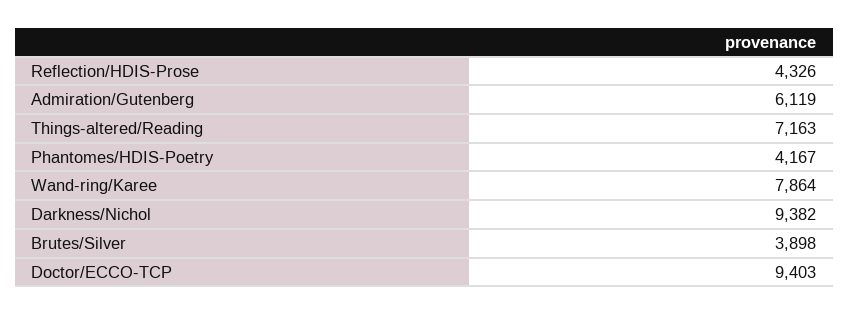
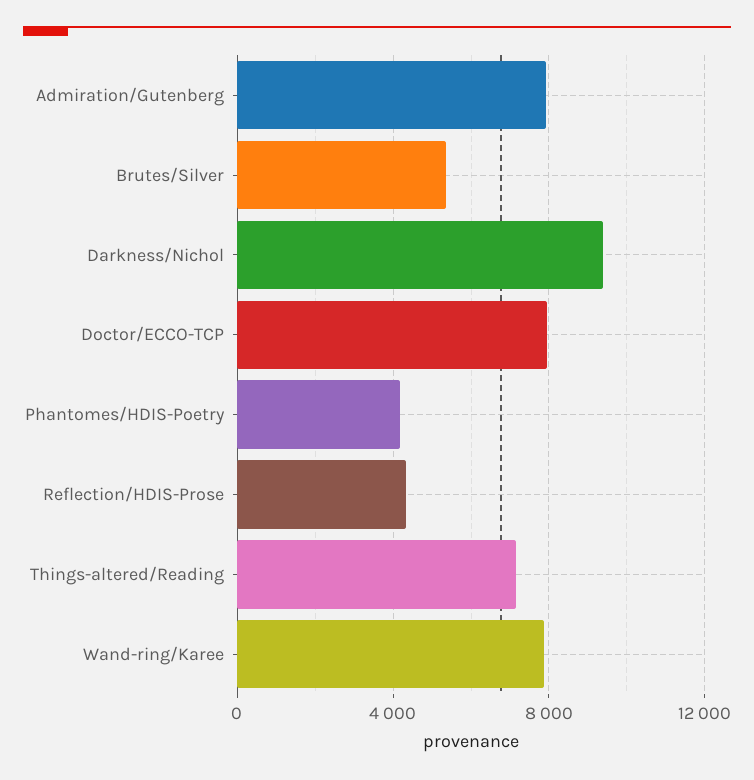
  {
    "Reflection/HDIS-Prose": 4326,
-   "Admiration/Gutenberg": 6119,
+   "Admiration/Gutenberg": 8000,
    "Things-altered/Reading": 7163,
    "Phantomes/HDIS-Poetry": 4167,
    "Wand-ring/Karee": 7864,
    "Darkness/Nichol": 9382,
-   "Brutes/Silver": 3898,
+   "Brutes/Silver": 5500,
-   "Doctor/ECCO-TCP": 9403
+   "Doctor/ECCO-TCP": 8000
  }

